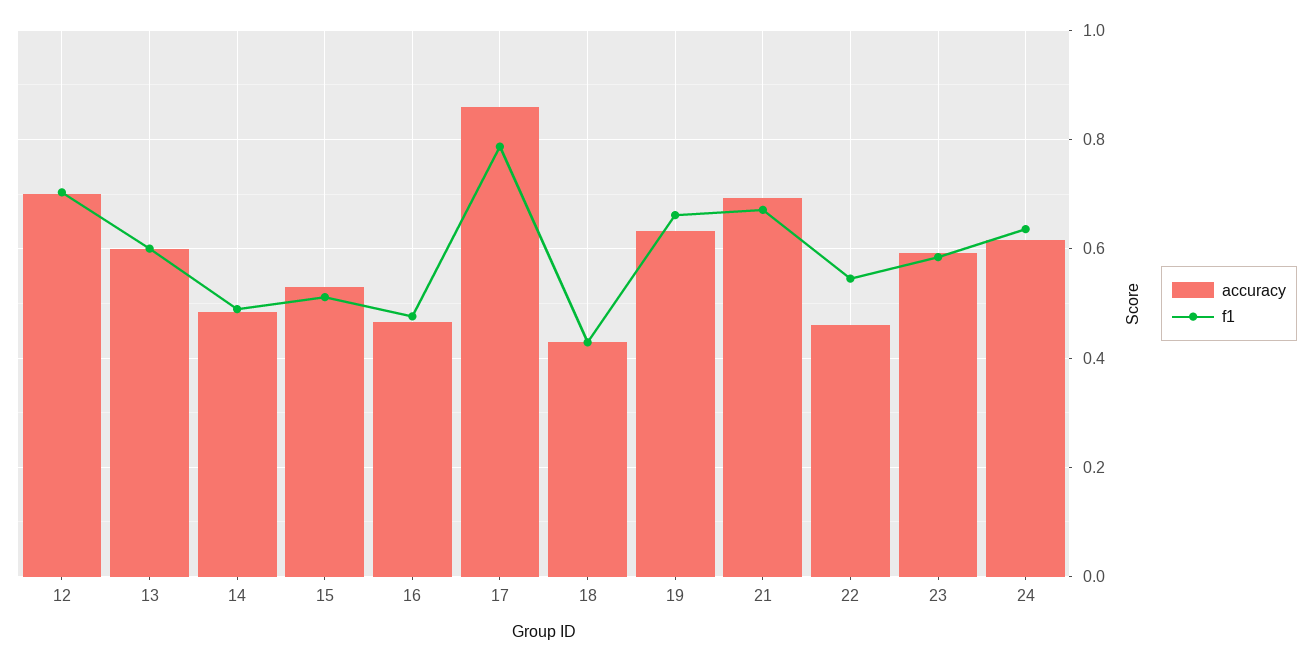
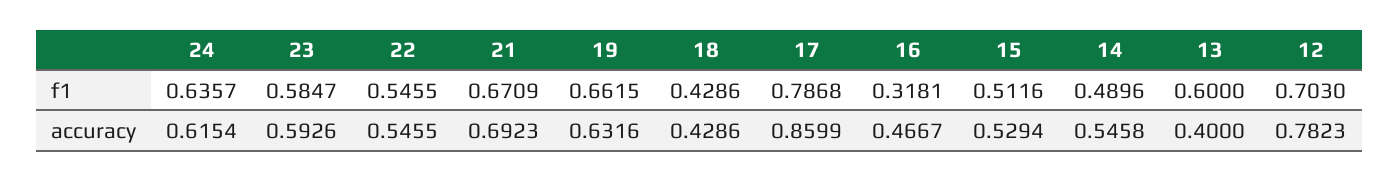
  {
    "accuracy": {
-     "12": 0.7,
+     "12": 0.7823,
-     "13": 0.6,
+     "13": 0.4,
-     "14": 0.48,
+     "14": 0.5458,
      "15": 0.5294,
      "16": 0.4667,
      "17": 0.8599,
      "18": 0.4286,
      "19": 0.6316,
      "21": 0.6923,
-     "22": 0.46,
+     "22": 0.5455,
      "23": 0.5926,
      "24": 0.6154
    },
    "f1": {
      "12": 0.703,
      "13": 0.6,
      "14": 0.4896,
      "15": 0.5116,
-     "16": 0.48,
+     "16": 0.3181,
      "17": 0.7868,
      "18": 0.4286,
      "19": 0.6615,
      "21": 0.6709,
      "22": 0.5455,
      "23": 0.5847,
      "24": 0.6357
    }
  }

